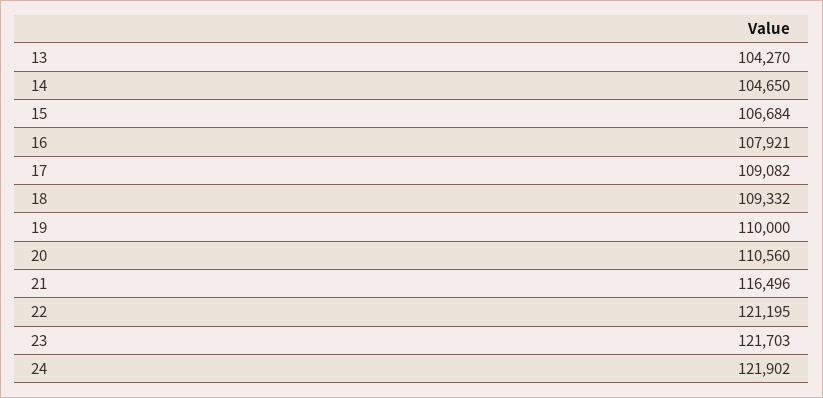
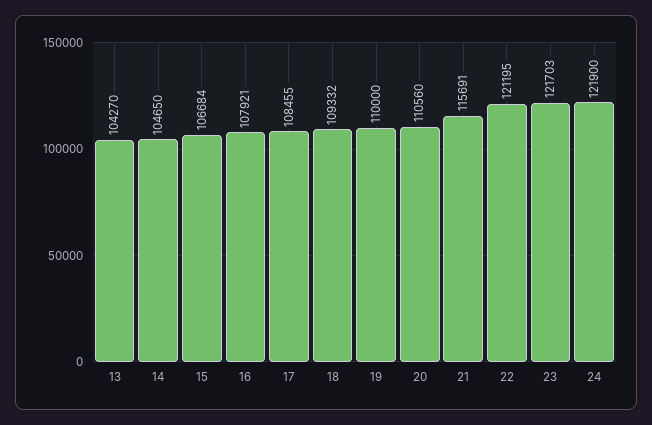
  {
    "13": 104270,
    "14": 104650,
    "15": 106684,
    "16": 107921,
-   "17": 109082,
+   "17": 108455,
    "18": 109332,
    "19": 110000,
    "20": 110560,
-   "21": 116496,
+   "21": 115691,
    "22": 121195,
    "23": 121703,
-   "24": 121902
+   "24": 121900
  }

